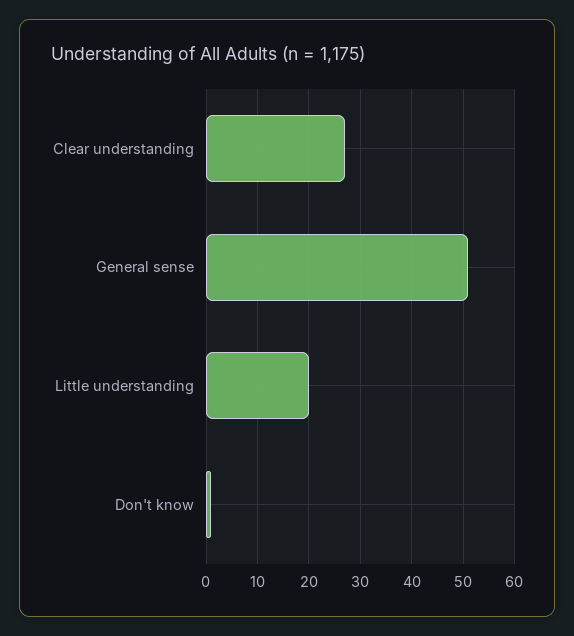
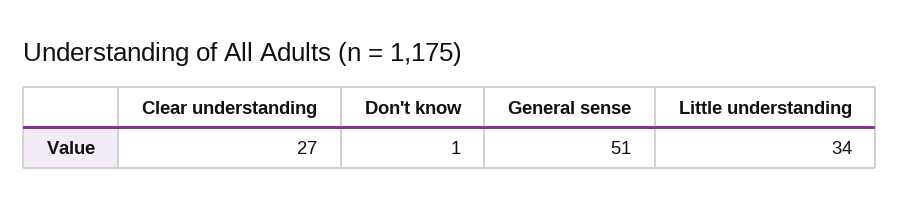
  {
    "Clear understanding": 27,
    "General sense": 51,
-   "Little understanding": 20,
+   "Little understanding": 34,
    "Don't know": 1
  }

